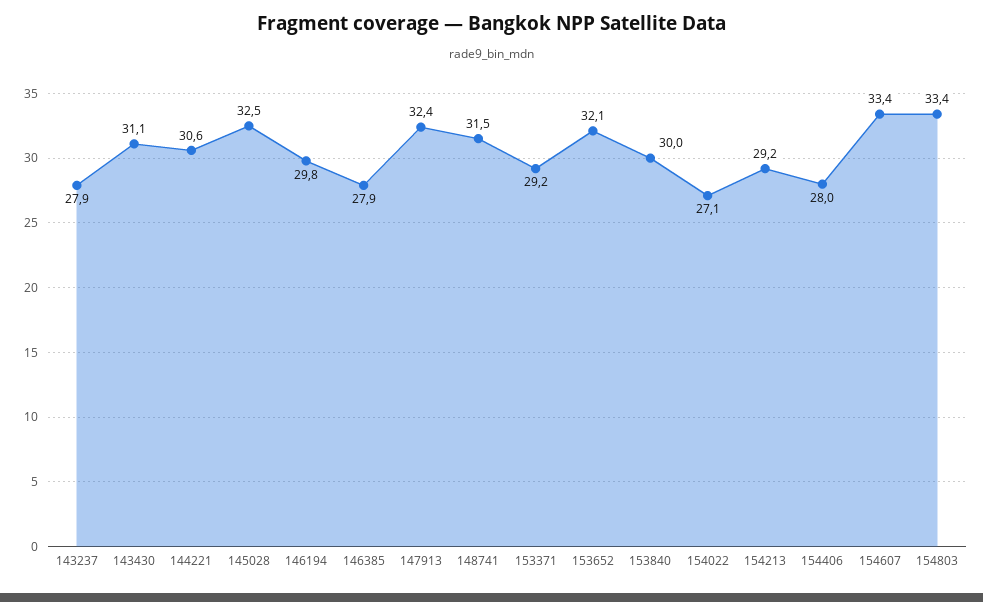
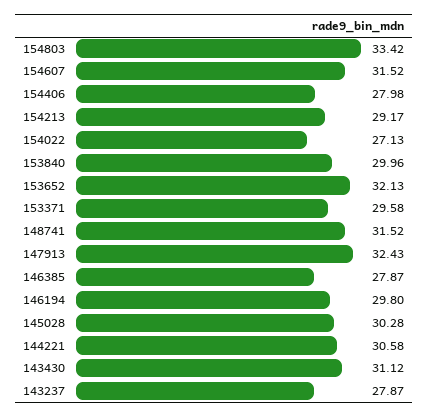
  {
    "143237": 27.87,
    "143430": 31.12,
    "144221": 30.58,
-   "145028": 32.5,
+   "145028": 30.28,
    "146194": 29.8,
    "146385": 27.87,
    "147913": 32.43,
    "148741": 31.52,
-   "153371": 29.2,
+   "153371": 29.58,
    "153652": 32.13,
    "153840": 29.96,
    "154022": 27.13,
    "154213": 29.17,
    "154406": 27.98,
-   "154607": 33.4,
+   "154607": 31.52,
    "154803": 33.42
  }

